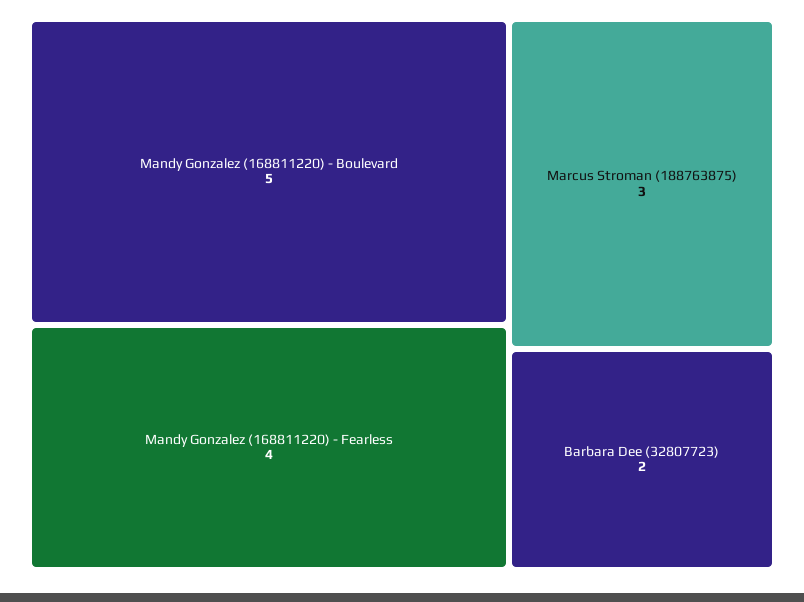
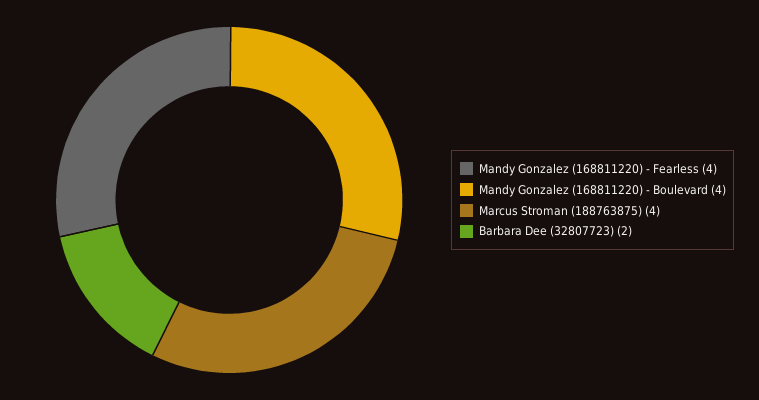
  {
-   "Mandy Gonzalez (168811220) - Boulevard": 5,
+   "Mandy Gonzalez (168811220) - Boulevard": 4,
    "Mandy Gonzalez (168811220) - Fearless": 4,
-   "Marcus Stroman (188763875)": 3,
+   "Marcus Stroman (188763875)": 4,
    "Barbara Dee (32807723)": 2
  }

